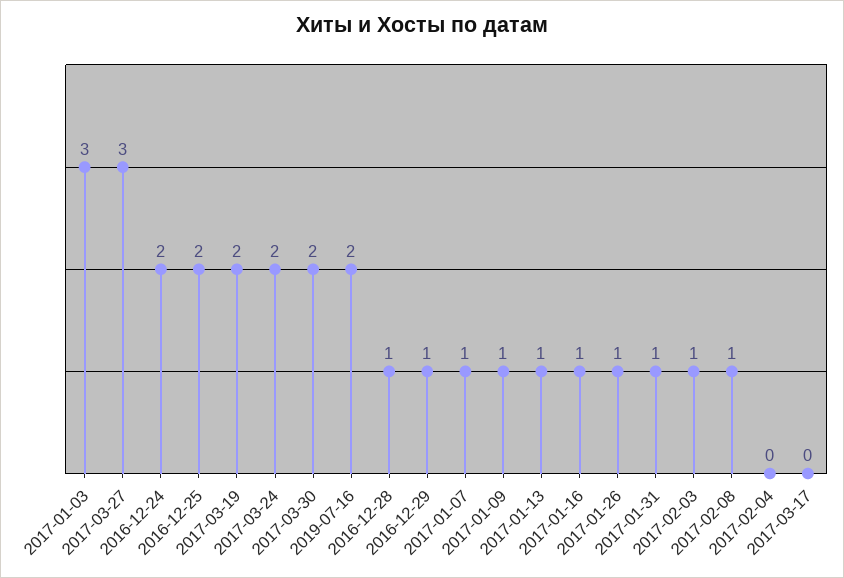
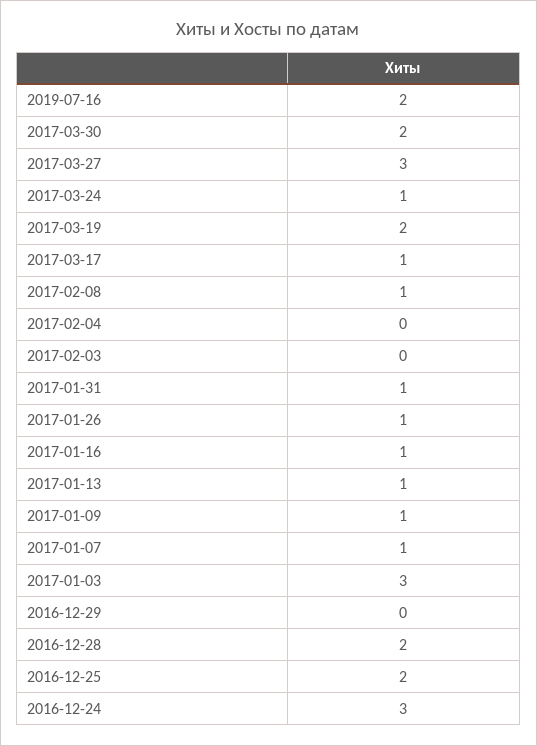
  {
    "2017-01-03": 3,
    "2017-03-27": 3,
-   "2016-12-24": 2,
+   "2016-12-24": 3,
    "2016-12-25": 2,
    "2017-03-19": 2,
-   "2017-03-24": 2,
+   "2017-03-24": 1,
    "2017-03-30": 2,
    "2019-07-16": 2,
-   "2016-12-28": 1,
+   "2016-12-28": 2,
-   "2016-12-29": 1,
+   "2016-12-29": 0,
    "2017-01-07": 1,
    "2017-01-09": 1,
    "2017-01-13": 1,
    "2017-01-16": 1,
    "2017-01-26": 1,
    "2017-01-31": 1,
-   "2017-02-03": 1,
+   "2017-02-03": 0,
    "2017-02-08": 1,
    "2017-02-04": 0,
-   "2017-03-17": 0
+   "2017-03-17": 1
  }

